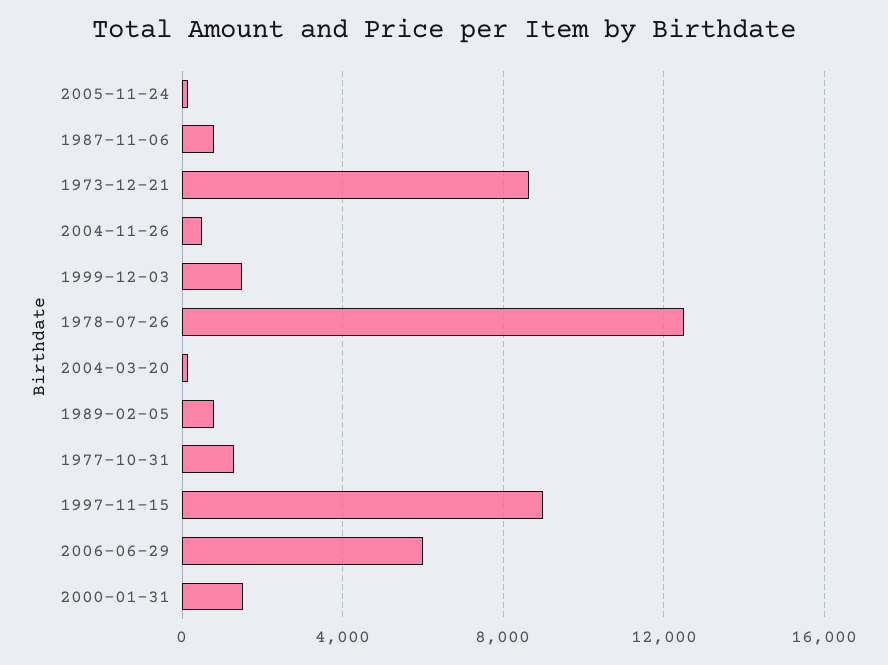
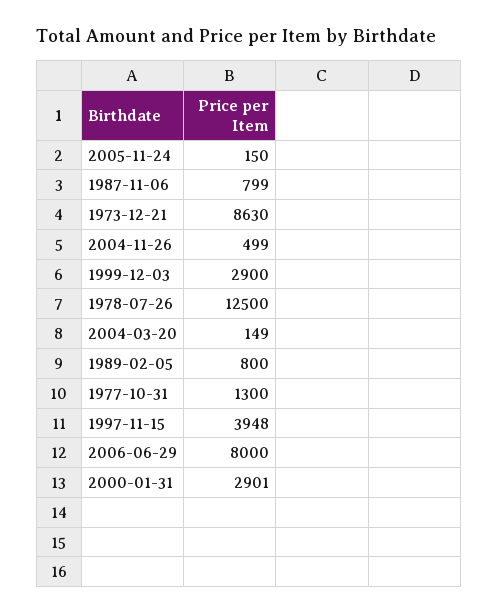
  {
    "2005-11-24": 150,
    "1987-11-06": 799,
    "1973-12-21": 8630,
    "2004-11-26": 499,
-   "1999-12-03": 1500,
+   "1999-12-03": 2900,
    "1978-07-26": 12500,
    "2004-03-20": 149,
    "1989-02-05": 800,
    "1977-10-31": 1300,
-   "1997-11-15": 9000,
+   "1997-11-15": 3948,
-   "2006-06-29": 6000,
+   "2006-06-29": 8000,
-   "2000-01-31": 1500
+   "2000-01-31": 2901
  }

